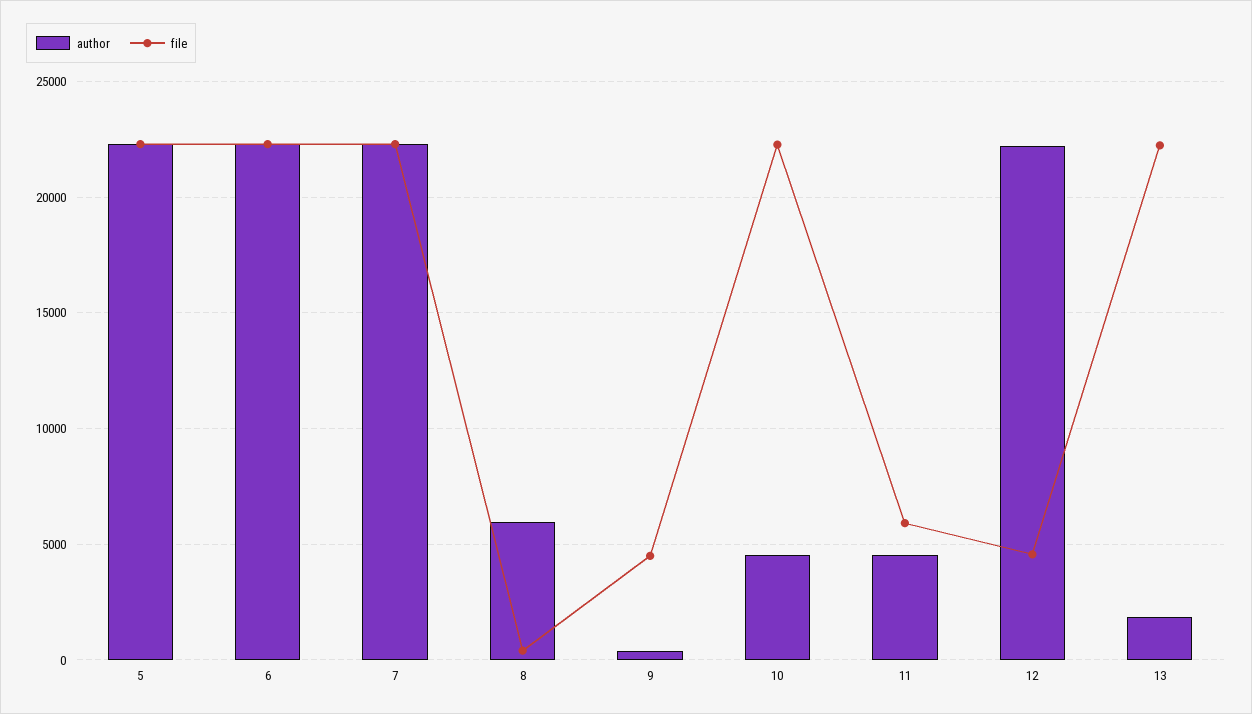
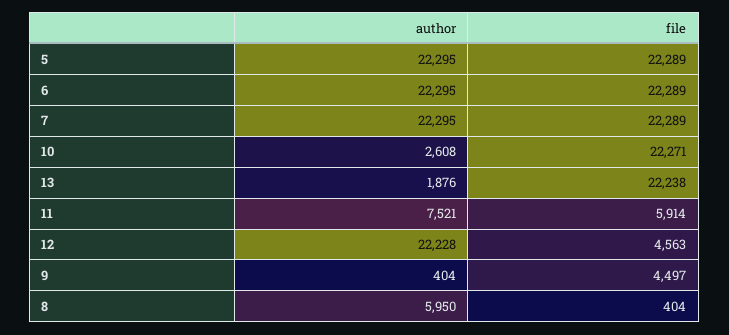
  {
    "author": {
      "5": 22295,
      "6": 22295,
      "7": 22295,
      "8": 5950,
      "9": 404,
-     "10": 4500,
+     "10": 2608,
-     "11": 4500,
+     "11": 7521,
      "12": 22228,
      "13": 1876
    },
    "file": {
      "5": 22289,
      "6": 22289,
      "7": 22289,
      "8": 404,
      "9": 4497,
      "10": 22271,
      "11": 5914,
      "12": 4563,
      "13": 22238
    }
  }

